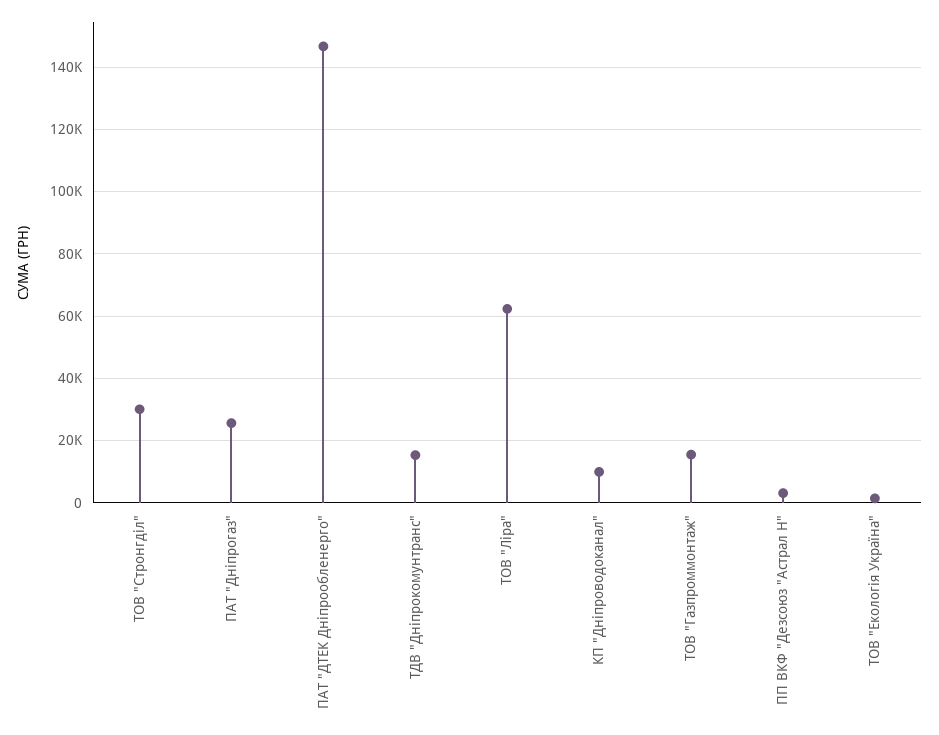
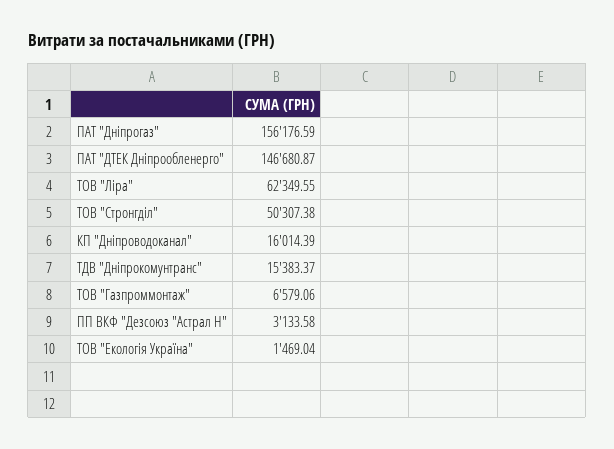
  {
-   "ТОВ \"Стронгділ\"": 30000,
+   "ТОВ \"Стронгділ\"": 50307.38,
-   "ПАТ \"Дніпрогаз\"": 26000,
+   "ПАТ \"Дніпрогаз\"": 156176.59,
    "ПАТ \"ДТЕК Дніпрообленерго\"": 146680.87,
    "ТДВ \"Дніпрокомунтранс\"": 15383.37,
    "ТОВ \"Ліра\"": 62349.55,
-   "КП \"Дніпроводоканал\"": 10000,
+   "КП \"Дніпроводоканал\"": 16014.39,
-   "ТОВ \"Газпроммонтаж\"": 16000,
+   "ТОВ \"Газпроммонтаж\"": 6579.06,
    "ПП ВКФ \"Дезсоюз \"Астрал Н\"": 3133.58,
    "ТОВ \"Екологія Україна\"": 1469.04
  }

